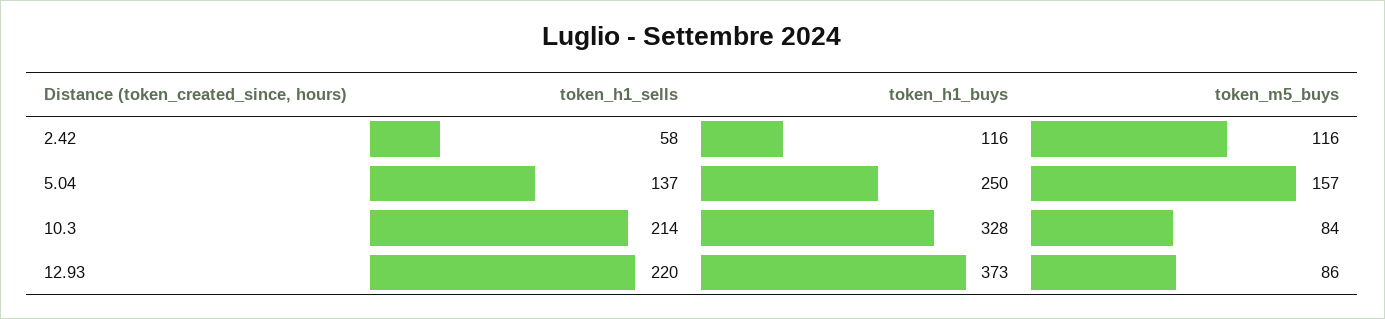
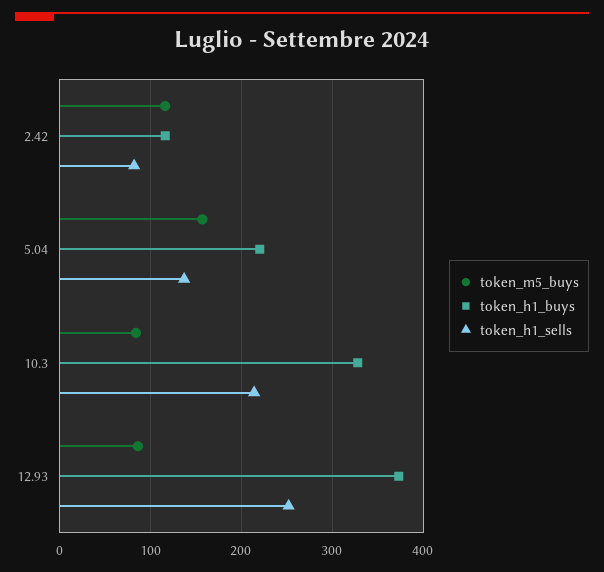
  {
    "token_h1_sells": {
-     "2.42": 58,
+     "2.42": 80,
      "5.04": 137,
      "10.3": 214,
-     "12.93": 220
+     "12.93": 250
    },
    "token_h1_buys": {
      "2.42": 116,
-     "5.04": 250,
+     "5.04": 220,
      "10.3": 328,
      "12.93": 373
    },
    "token_m5_buys": {
      "2.42": 116,
      "5.04": 157,
      "10.3": 84,
      "12.93": 86
    }
  }

